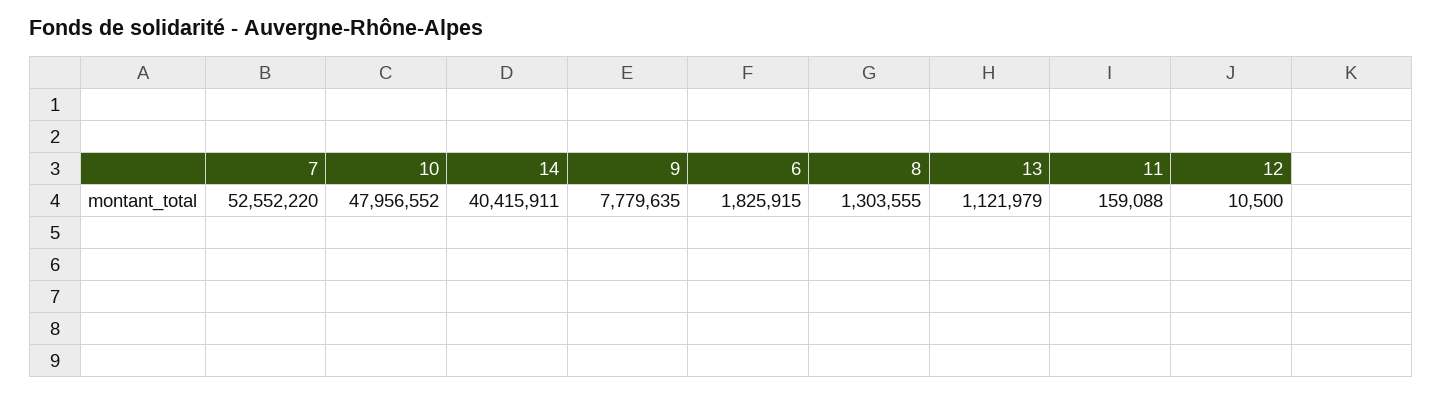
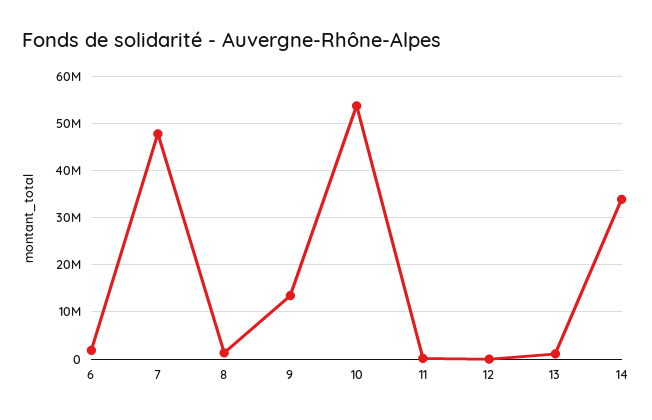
  {
-   "7": 52552220,
+   "7": 48000000,
-   "10": 47956552,
+   "10": 54000000,
-   "14": 40415911,
+   "14": 34000000,
-   "9": 7779635,
+   "9": 14000000,
    "6": 1825915,
    "8": 1303555,
    "13": 1121979,
    "11": 159088,
    "12": 10500
  }

